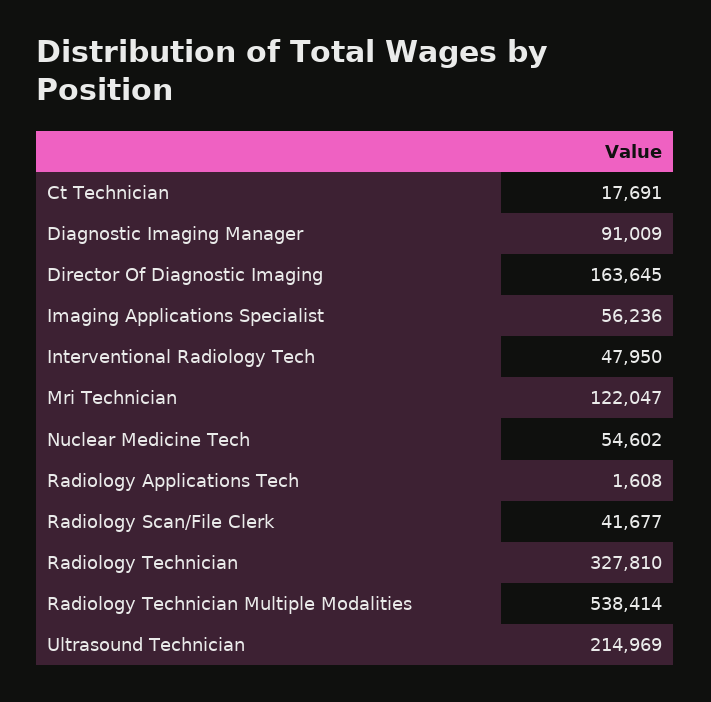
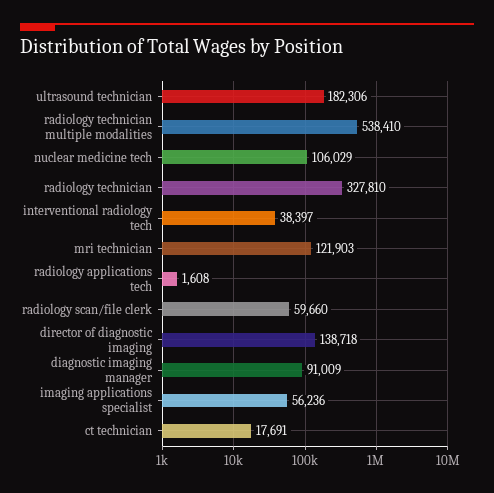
  {
    "Ct Technician": 17691,
    "Diagnostic Imaging Manager": 91009,
-   "Director Of Diagnostic Imaging": 163645,
+   "Director Of Diagnostic Imaging": 138718,
    "Imaging Applications Specialist": 56236,
-   "Interventional Radiology Tech": 47950,
+   "Interventional Radiology Tech": 38397,
-   "Mri Technician": 122047,
+   "Mri Technician": 121903,
-   "Nuclear Medicine Tech": 54602,
+   "Nuclear Medicine Tech": 106029,
    "Radiology Applications Tech": 1608,
-   "Radiology Scan/File Clerk": 41677,
+   "Radiology Scan/File Clerk": 59660,
    "Radiology Technician": 327810,
-   "Radiology Technician Multiple Modalities": 538414,
+   "Radiology Technician Multiple Modalities": 538410,
-   "Ultrasound Technician": 214969
+   "Ultrasound Technician": 182306
  }

